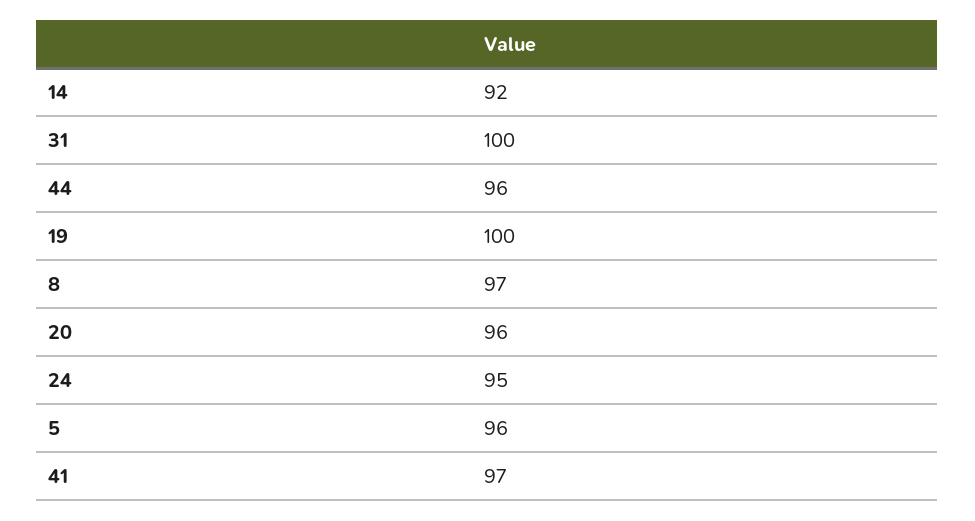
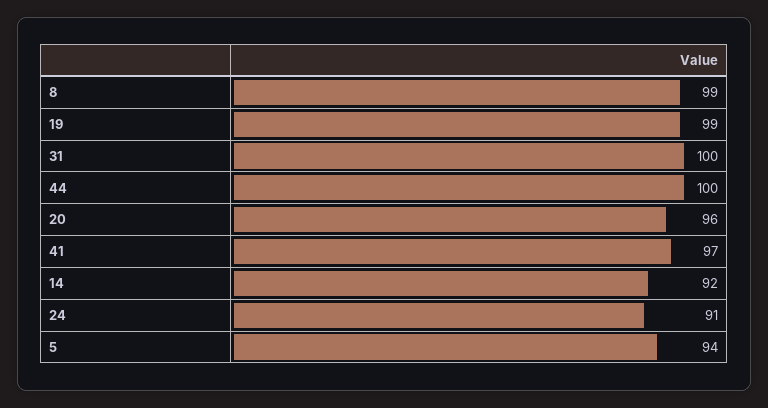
  {
    "14": 92,
    "31": 100,
-   "44": 96,
+   "44": 100,
-   "19": 100,
+   "19": 99,
-   "8": 97,
+   "8": 99,
    "20": 96,
-   "24": 95,
+   "24": 91,
-   "5": 96,
+   "5": 94,
    "41": 97
  }

